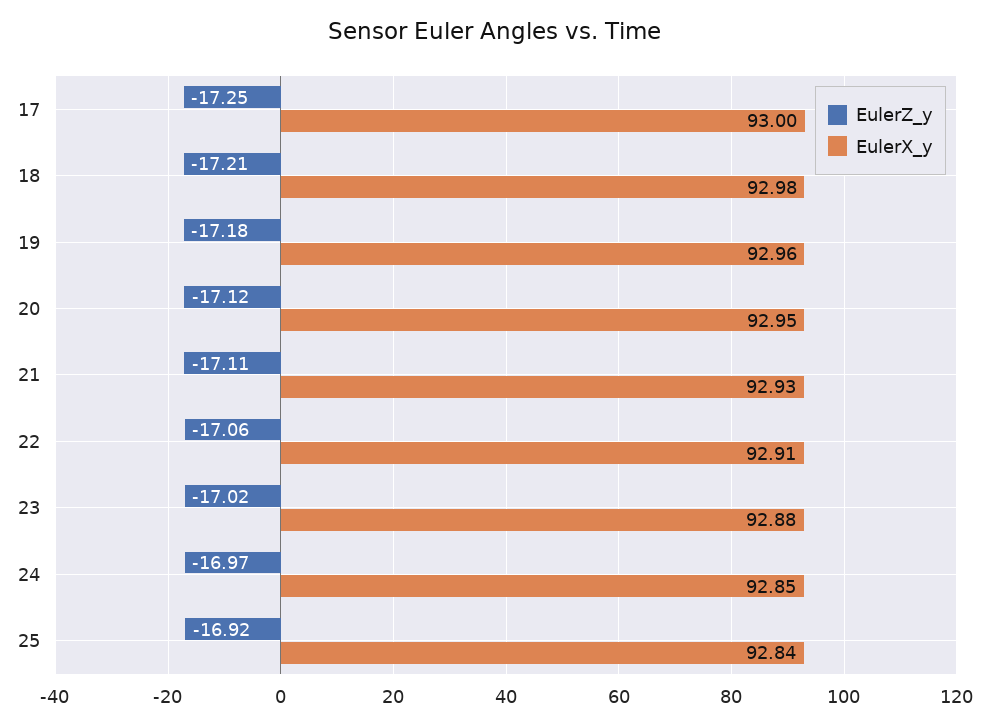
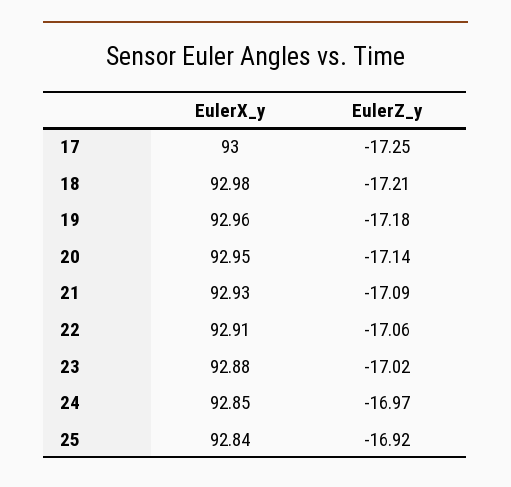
  {
    "EulerZ_y": {
      "17": -17.25,
      "18": -17.21,
      "19": -17.18,
-     "20": -17.12,
+     "20": -17.14,
-     "21": -17.11,
+     "21": -17.09,
      "22": -17.06,
      "23": -17.02,
      "24": -16.97,
      "25": -16.92
    },
    "EulerX_y": {
      "17": 93,
      "18": 92.98,
      "19": 92.96,
      "20": 92.95,
      "21": 92.93,
      "22": 92.91,
      "23": 92.88,
      "24": 92.85,
      "25": 92.84
    }
  }

